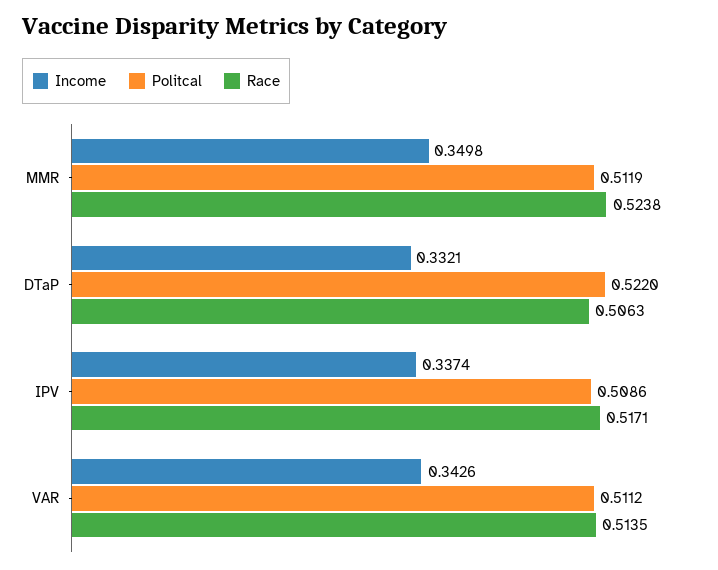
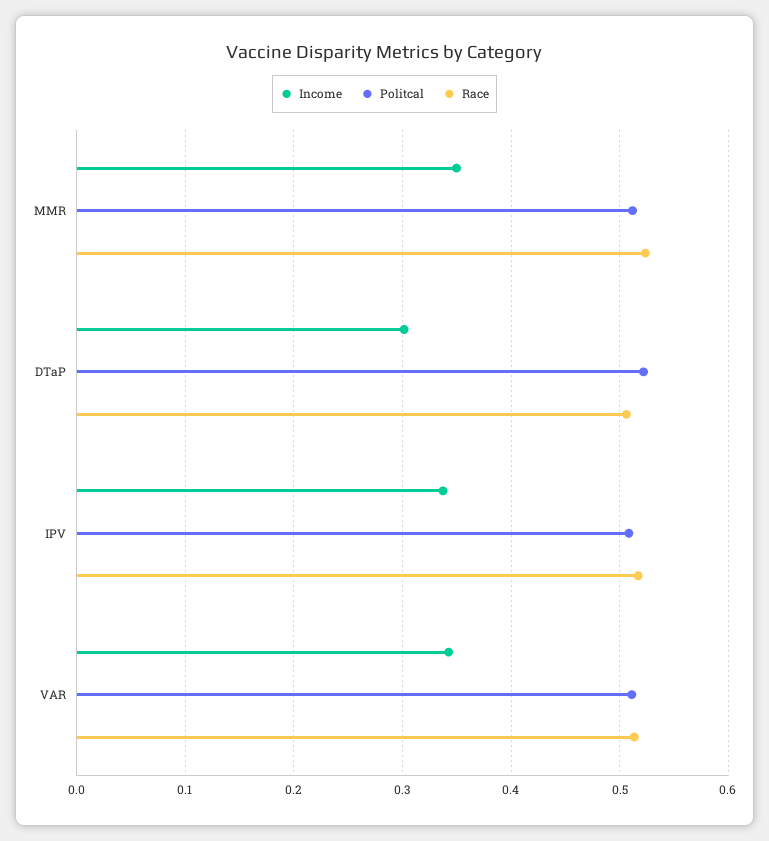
  {
    "Income": {
      "MMR": 0.3498,
-     "DTaP": 0.3321,
+     "DTaP": 0.3,
      "IPV": 0.3374,
      "VAR": 0.3426
    },
    "Politcal": {
      "MMR": 0.5119,
      "DTaP": 0.522,
      "IPV": 0.5086,
      "VAR": 0.5112
    },
    "Race": {
      "MMR": 0.5238,
      "DTaP": 0.5063,
      "IPV": 0.5171,
      "VAR": 0.5135
    }
  }

